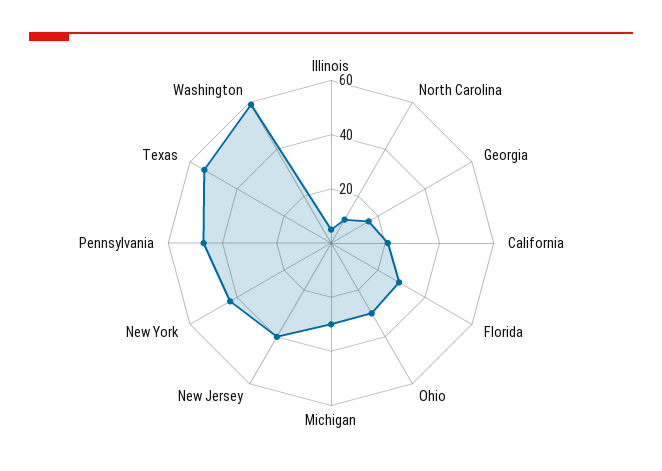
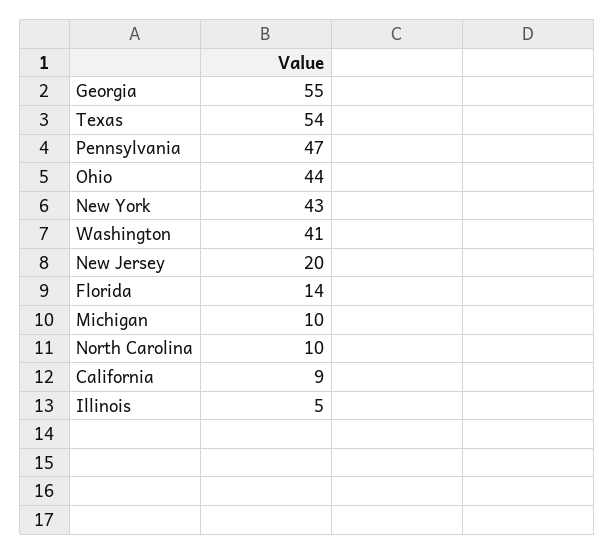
  {
    "Illinois": 5,
    "North Carolina": 10,
-   "Georgia": 15,
+   "Georgia": 55,
-   "California": 20,
+   "California": 9,
-   "Florida": 30,
+   "Florida": 14,
-   "Ohio": 30,
+   "Ohio": 44,
-   "Michigan": 30,
+   "Michigan": 10,
-   "New Jersey": 40,
+   "New Jersey": 20,
    "New York": 43,
    "Pennsylvania": 47,
    "Texas": 54,
-   "Washington": 60
+   "Washington": 41
  }

